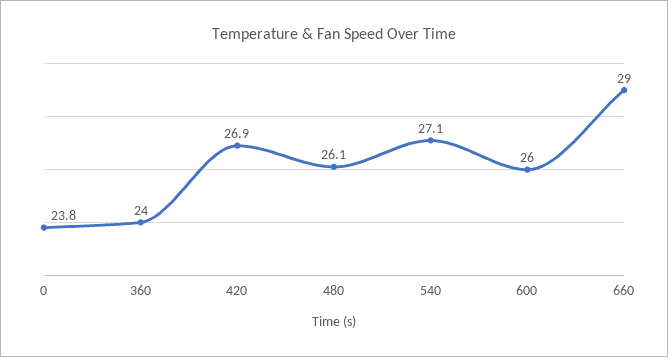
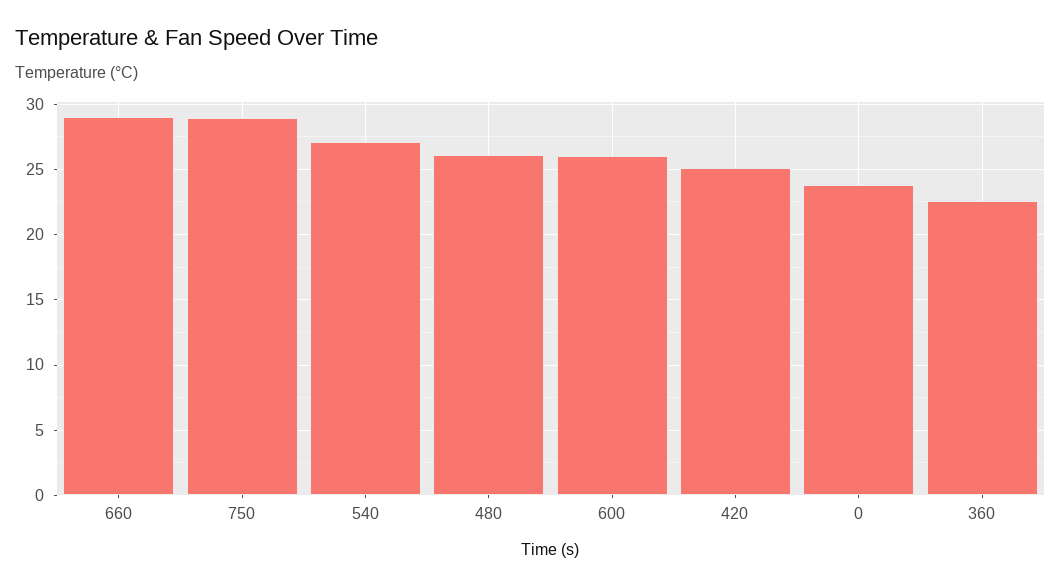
  {
    "0": 23.8,
-   "360": 24,
+   "360": 22.5,
-   "420": 26.9,
+   "420": 25,
    "480": 26.1,
    "540": 27.1,
    "600": 26,
-   "660": 29
+   "660": 29,
+   "750": 29
  }

